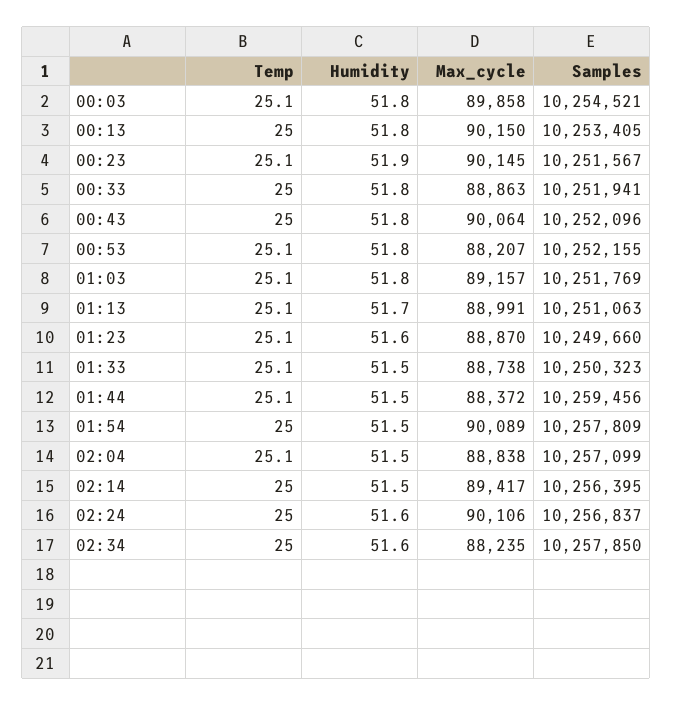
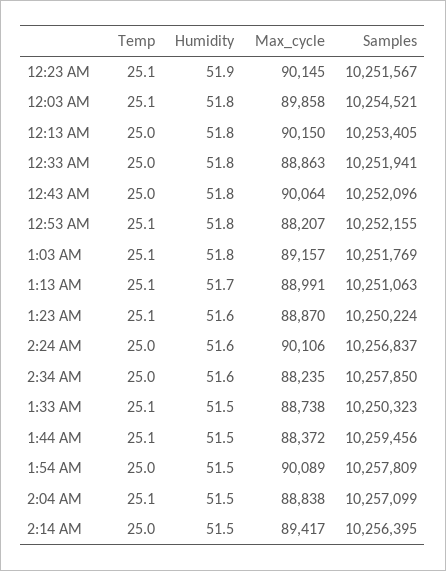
  {
    "Temp": {
      "00:03": 25.1,
      "00:13": 25,
      "00:23": 25.1,
      "00:33": 25,
      "00:43": 25,
      "00:53": 25.1,
      "01:03": 25.1,
      "01:13": 25.1,
      "01:23": 25.1,
      "01:33": 25.1,
      "01:44": 25.1,
      "01:54": 25,
      "02:04": 25.1,
      "02:14": 25,
      "02:24": 25,
      "02:34": 25
    },
    "Humidity": {
      "00:03": 51.8,
      "00:13": 51.8,
      "00:23": 51.9,
      "00:33": 51.8,
      "00:43": 51.8,
      "00:53": 51.8,
      "01:03": 51.8,
      "01:13": 51.7,
      "01:23": 51.6,
      "01:33": 51.5,
      "01:44": 51.5,
      "01:54": 51.5,
      "02:04": 51.5,
      "02:14": 51.5,
      "02:24": 51.6,
      "02:34": 51.6
    },
    "Max_cycle": {
      "00:03": 89858,
      "00:13": 90150,
      "00:23": 90145,
      "00:33": 88863,
      "00:43": 90064,
      "00:53": 88207,
      "01:03": 89157,
      "01:13": 88991,
      "01:23": 88870,
      "01:33": 88738,
      "01:44": 88372,
      "01:54": 90089,
      "02:04": 88838,
      "02:14": 89417,
      "02:24": 90106,
      "02:34": 88235
    },
    "Samples": {
      "00:03": 10254521,
      "00:13": 10253405,
      "00:23": 10251567,
      "00:33": 10251941,
      "00:43": 10252096,
      "00:53": 10252155,
      "01:03": 10251769,
      "01:13": 10251063,
-     "01:23": 10249660,
+     "01:23": 10250224,
      "01:33": 10250323,
      "01:44": 10259456,
      "01:54": 10257809,
      "02:04": 10257099,
      "02:14": 10256395,
      "02:24": 10256837,
      "02:34": 10257850
    }
  }

